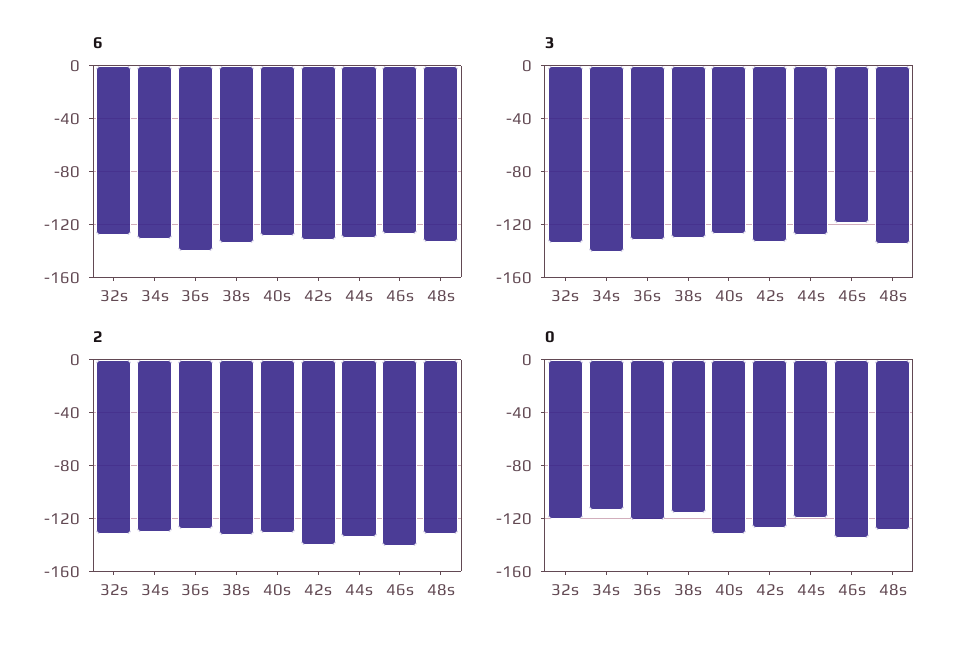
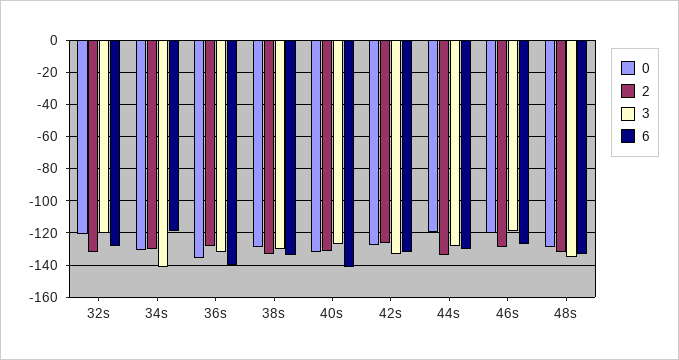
  {
    "6": {
      "32s": -130,
-     "34s": -130,
+     "34s": -120,
      "36s": -140,
      "38s": -135,
-     "40s": -130,
+     "40s": -140,
      "42s": -130,
      "44s": -130,
      "46s": -125,
      "48s": -135
    },
    "3": {
-     "32s": -135,
+     "32s": -120,
      "34s": -140,
      "36s": -130,
      "38s": -130,
      "40s": -125,
      "42s": -135,
      "44s": -130,
      "46s": -120,
      "48s": -135
    },
    "2": {
      "32s": -130,
      "34s": -130,
      "36s": -130,
      "38s": -135,
      "40s": -130,
-     "42s": -140,
+     "42s": -125,
      "44s": -135,
-     "46s": -140,
+     "46s": -130,
      "48s": -130
    },
    "0": {
      "32s": -120,
-     "34s": -115,
+     "34s": -130,
-     "36s": -120,
+     "36s": -135,
-     "38s": -115,
+     "38s": -130,
      "40s": -130,
      "42s": -125,
      "44s": -120,
-     "46s": -135,
+     "46s": -120,
      "48s": -130
    }
  }

